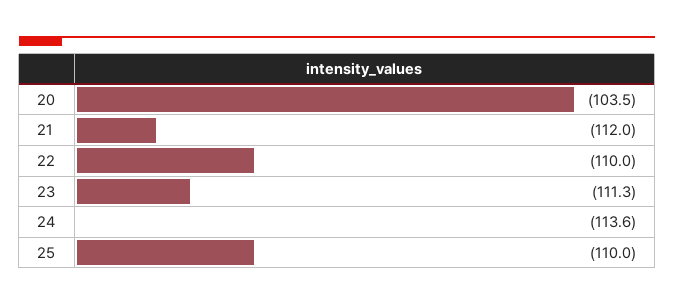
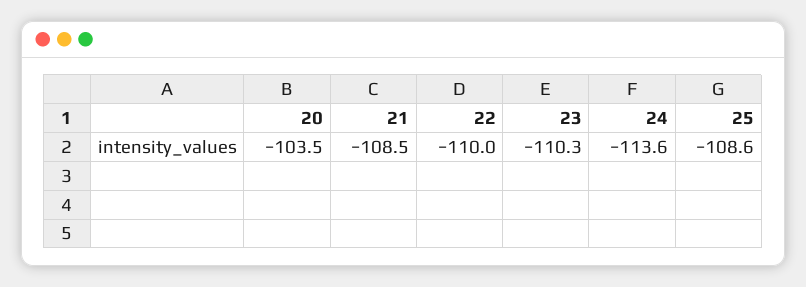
  {
    "20": -103.5,
-   "21": -112,
+   "21": -108.5,
    "22": -110,
-   "23": -111.3,
+   "23": -110.3,
    "24": -113.6,
-   "25": -110
+   "25": -108.6
  }

